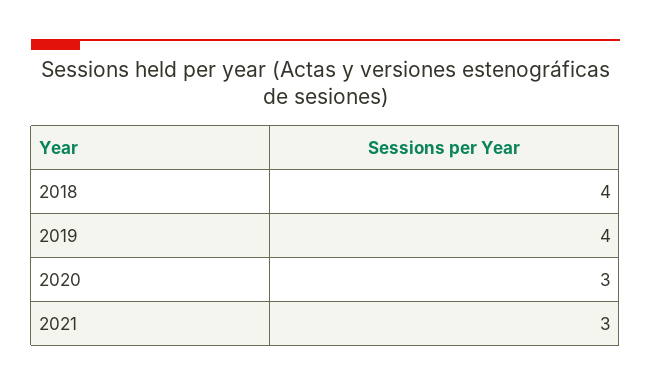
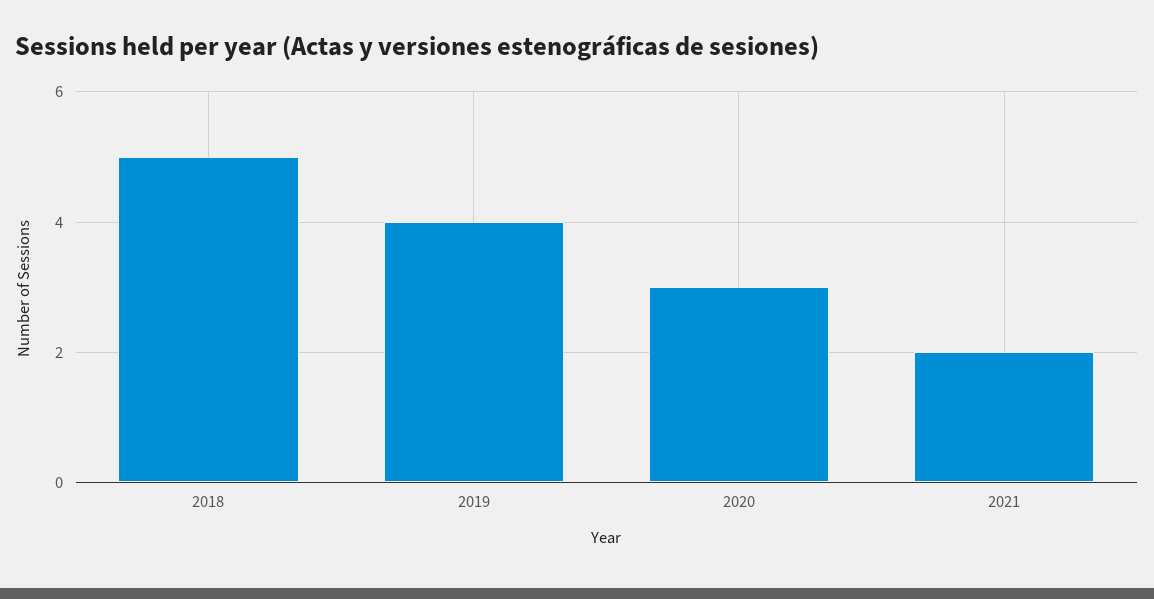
  {
-   "2018": 4,
+   "2018": 5,
    "2019": 4,
    "2020": 3,
-   "2021": 3
+   "2021": 2
  }

